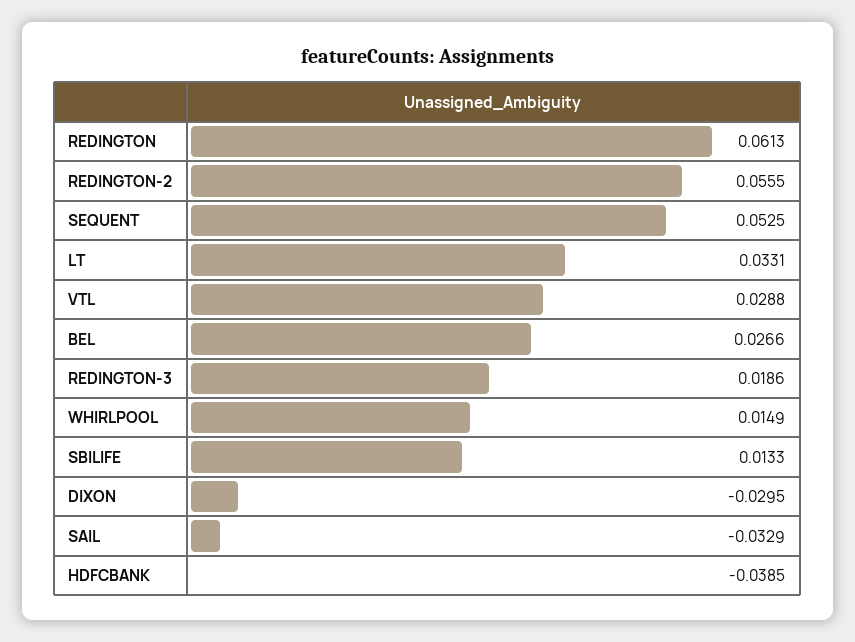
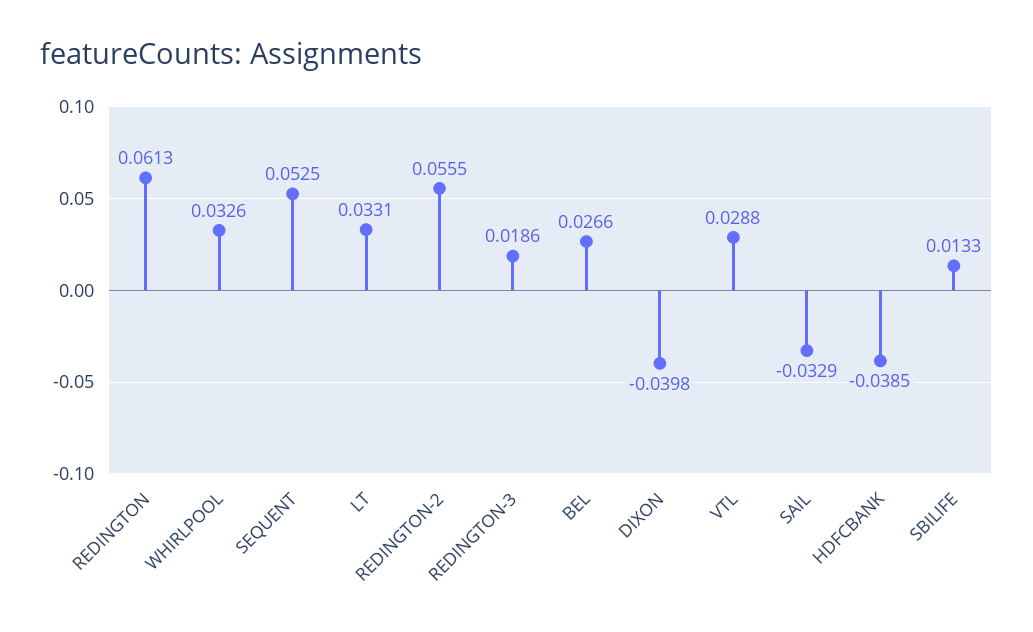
  {
    "REDINGTON": 0.0613,
    "REDINGTON-2": 0.0555,
    "SEQUENT": 0.0525,
    "LT": 0.0331,
    "VTL": 0.0288,
    "BEL": 0.0266,
    "REDINGTON-3": 0.0186,
-   "WHIRLPOOL": 0.0149,
+   "WHIRLPOOL": 0.0326,
    "SBILIFE": 0.0133,
-   "DIXON": -0.0295,
+   "DIXON": -0.0398,
    "SAIL": -0.0329,
    "HDFCBANK": -0.0385
  }

